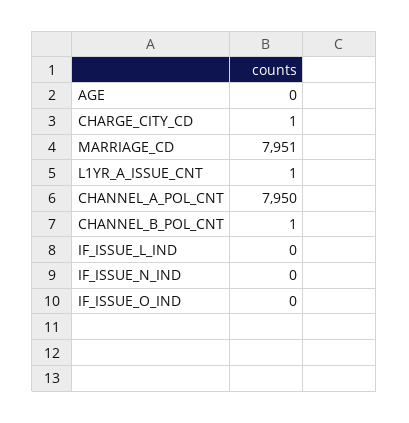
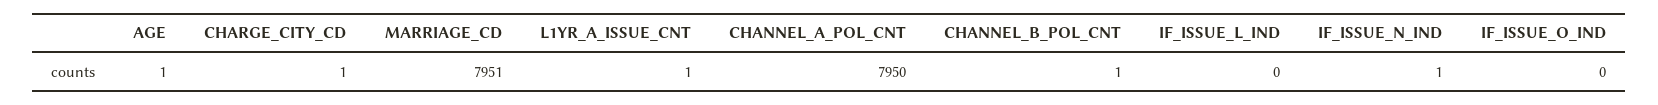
  {
-   "AGE": 0,
+   "AGE": 1,
    "CHARGE_CITY_CD": 1,
    "MARRIAGE_CD": 7951,
    "L1YR_A_ISSUE_CNT": 1,
    "CHANNEL_A_POL_CNT": 7950,
    "CHANNEL_B_POL_CNT": 1,
    "IF_ISSUE_L_IND": 0,
-   "IF_ISSUE_N_IND": 0,
+   "IF_ISSUE_N_IND": 1,
    "IF_ISSUE_O_IND": 0
  }

